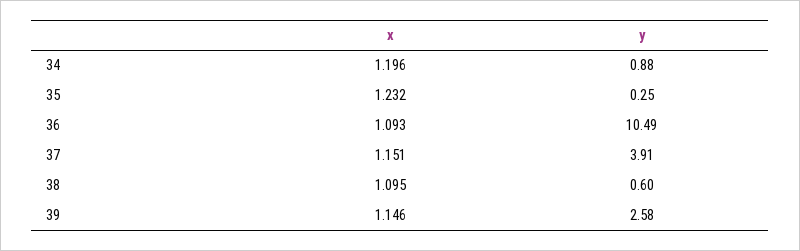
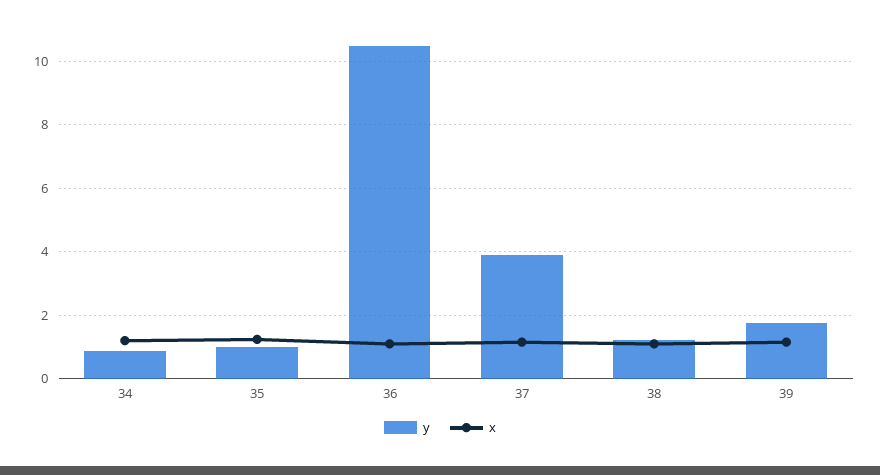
  {
    "x": {
      "34": 1.196,
      "35": 1.232,
      "36": 1.093,
      "37": 1.151,
      "38": 1.095,
      "39": 1.146
    },
    "y": {
      "34": 0.88,
-     "35": 0.25,
+     "35": 1,
      "36": 10.49,
      "37": 3.91,
-     "38": 0.6,
+     "38": 1.2,
-     "39": 2.58
+     "39": 1.8
    }
  }

